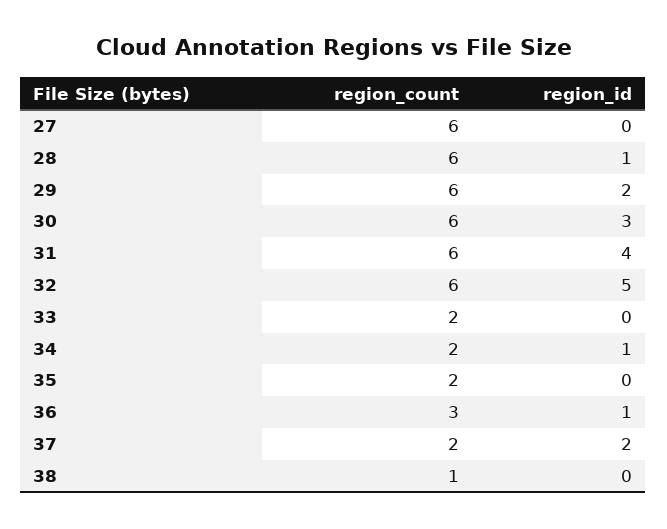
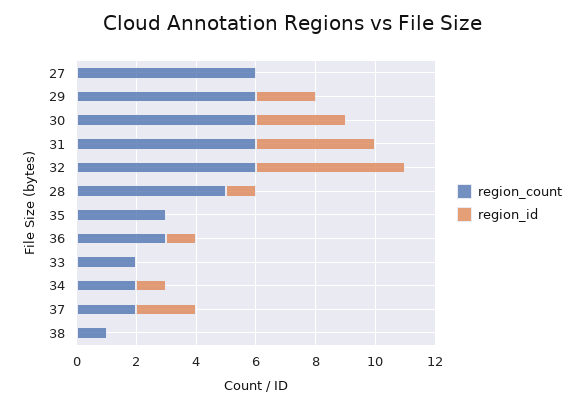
  {
    "region_count": {
      "27": 6,
-     "28": 6,
+     "28": 5,
      "29": 6,
      "30": 6,
      "31": 6,
      "32": 6,
      "33": 2,
      "34": 2,
-     "35": 2,
+     "35": 3,
      "36": 3,
      "37": 2,
      "38": 1
    },
    "region_id": {
      "27": 0,
      "28": 1,
      "29": 2,
      "30": 3,
      "31": 4,
      "32": 5,
      "33": 0,
      "34": 1,
      "35": 0,
      "36": 1,
      "37": 2,
      "38": 0
    }
  }

